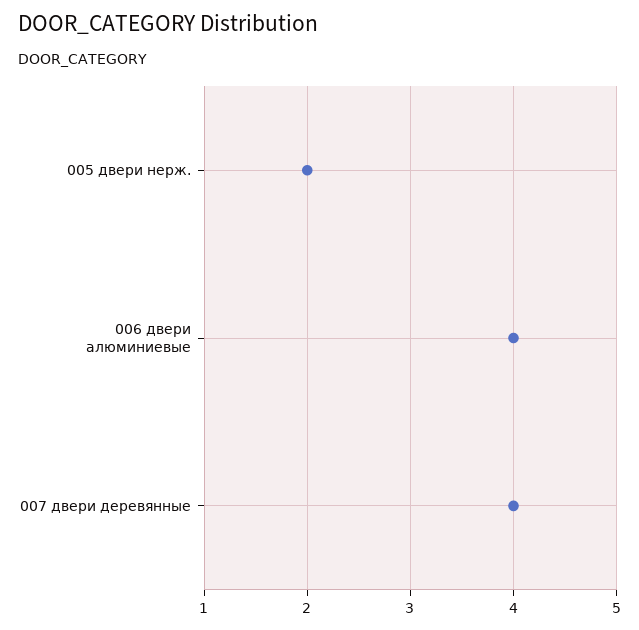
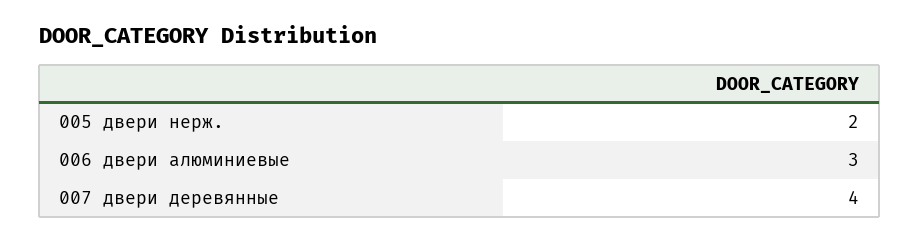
  {
    "005 двери нерж.": 2,
-   "006 двери алюминиевые": 4,
+   "006 двери алюминиевые": 3,
    "007 двери деревянные": 4
  }

